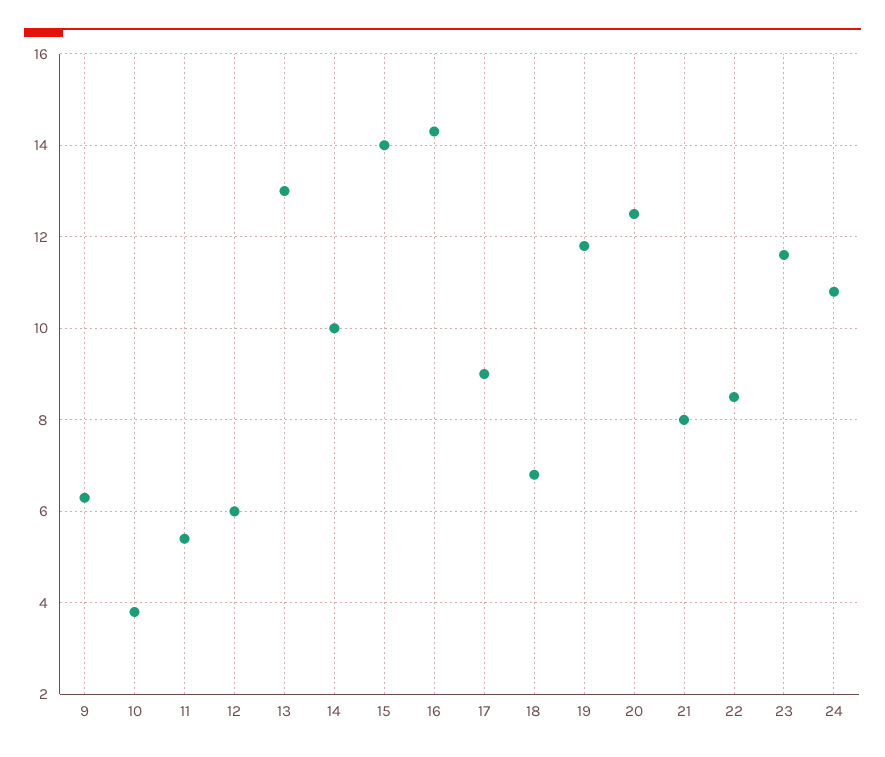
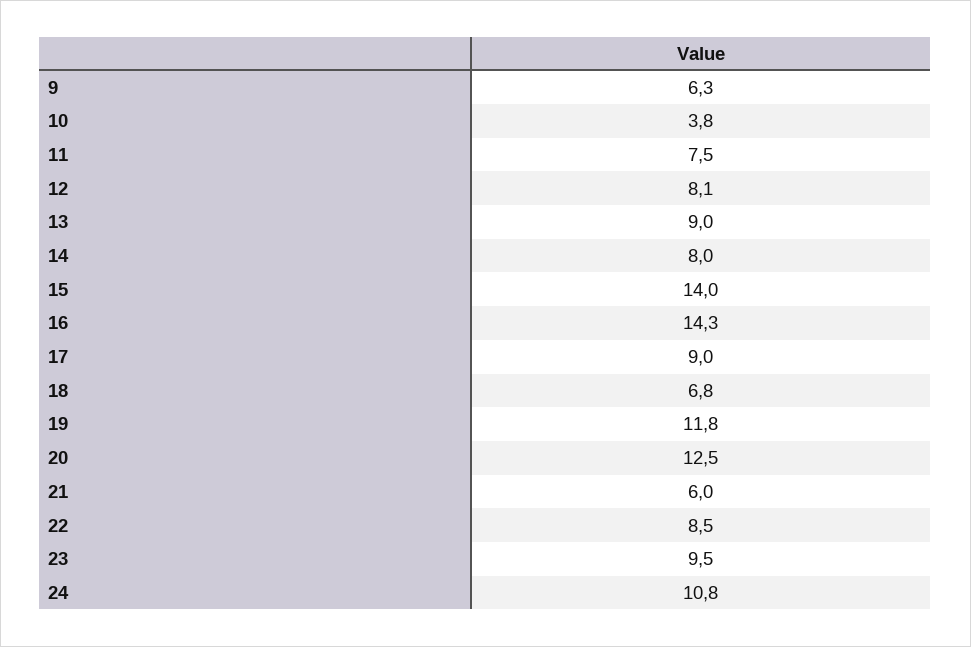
  {
    "9": 6.3,
    "10": 3.8,
-   "11": 5.5,
+   "11": 7.5,
-   "12": 6,
+   "12": 8.1,
-   "13": 13,
+   "13": 9,
-   "14": 10,
+   "14": 8,
    "15": 14,
    "16": 14.3,
    "17": 9,
    "18": 6.8,
    "19": 11.8,
    "20": 12.5,
-   "21": 8,
+   "21": 6,
    "22": 8.5,
-   "23": 11.5,
+   "23": 9.5,
    "24": 10.8
  }

